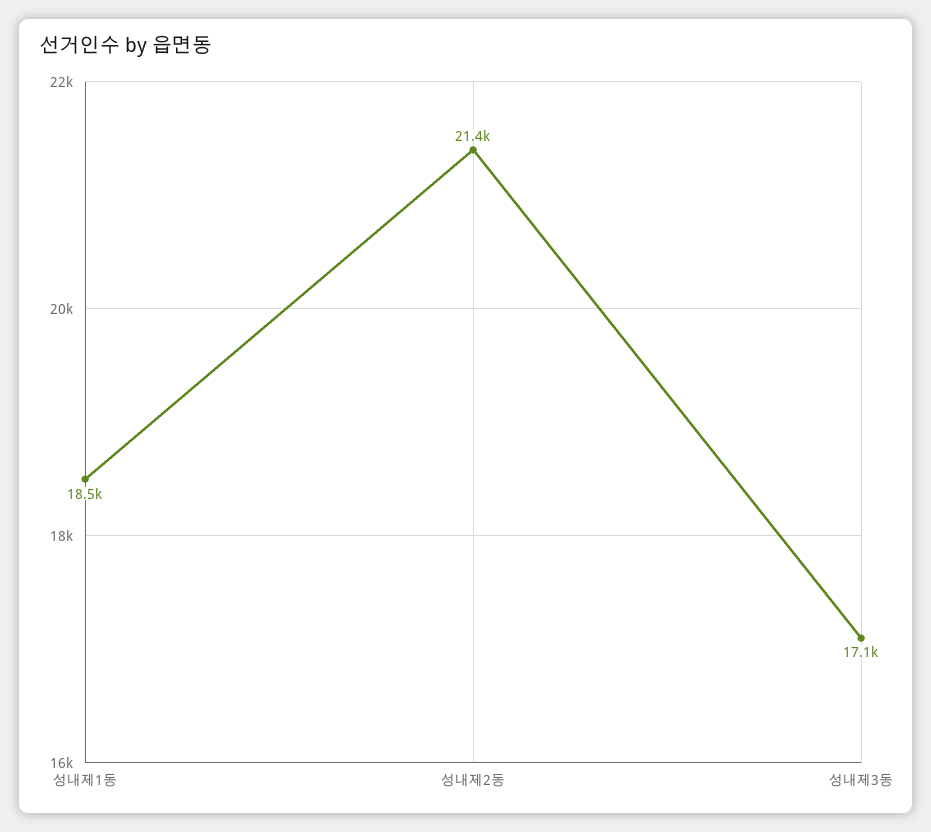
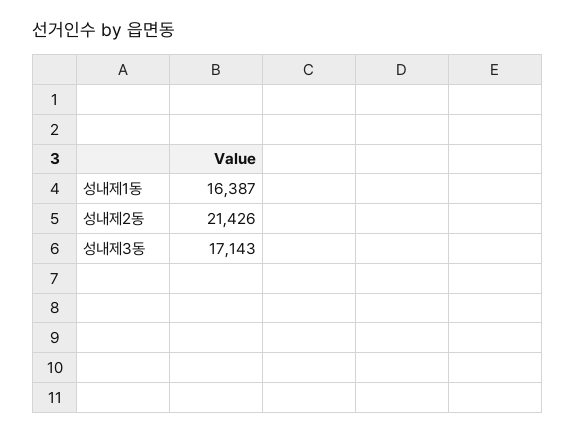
  {
-   "성내제1동": 18500,
+   "성내제1동": 16387,
    "성내제2동": 21426,
    "성내제3동": 17143
  }

